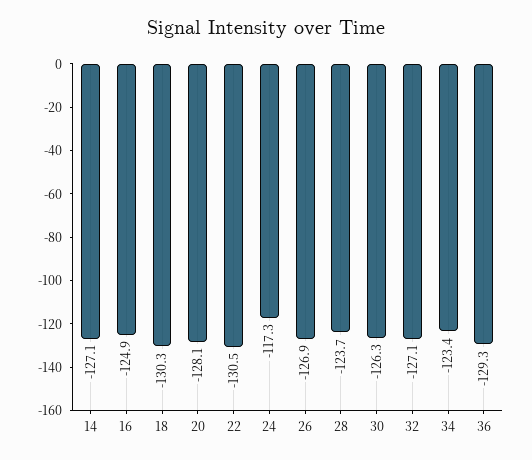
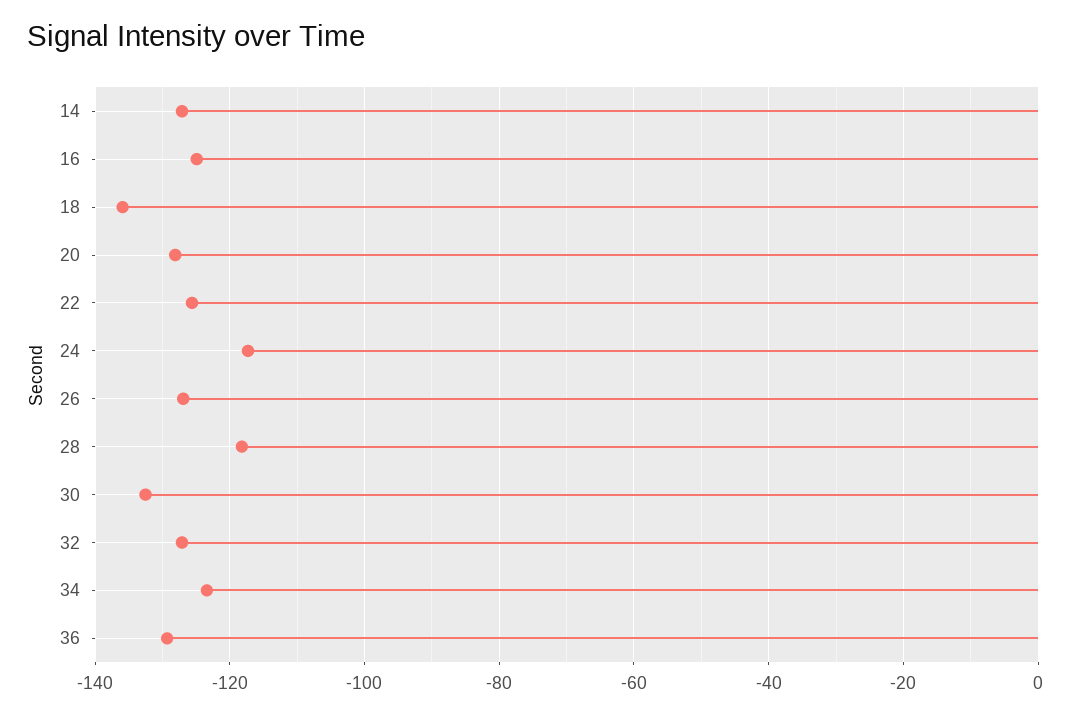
  {
    "14": -127.1,
    "16": -124.9,
-   "18": -130.3,
+   "18": -136,
    "20": -128.1,
-   "22": -130.5,
+   "22": -126,
    "24": -117.3,
    "26": -126.9,
-   "28": -123.7,
+   "28": -118,
-   "30": -126.3,
+   "30": -132,
    "32": -127.1,
    "34": -123.4,
    "36": -129.3
  }

